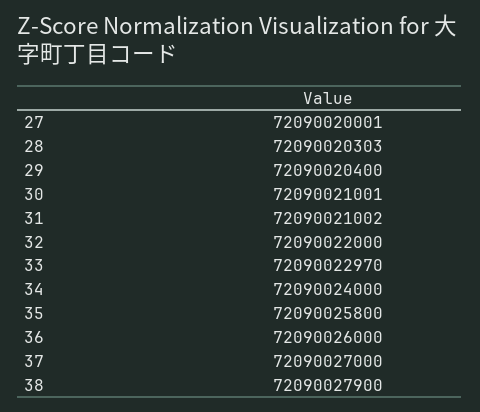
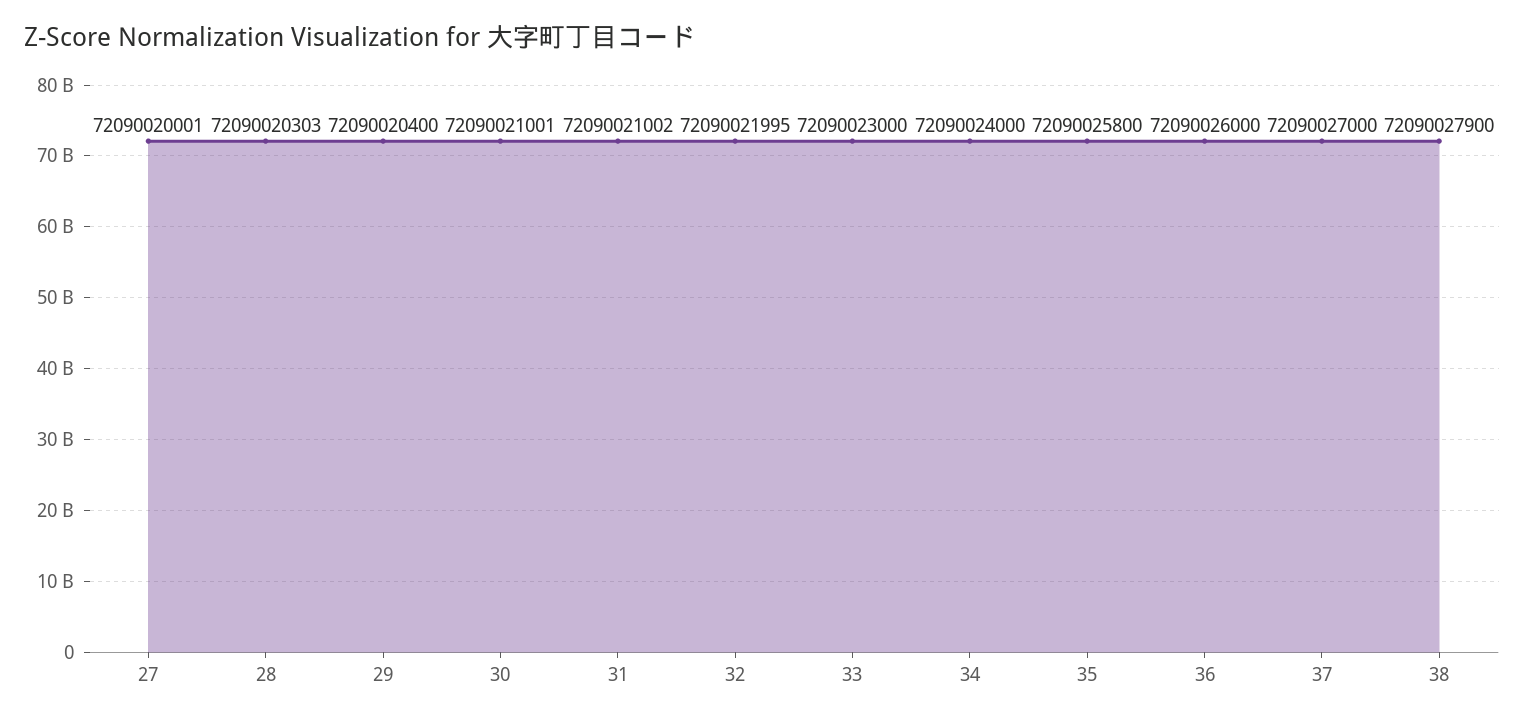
  {
    "27": 72090020001,
    "28": 72090020303,
    "29": 72090020400,
    "30": 72090021001,
    "31": 72090021002,
-   "32": 72090022000,
+   "32": 72090021995,
-   "33": 72090022970,
+   "33": 72090023000,
    "34": 72090024000,
    "35": 72090025800,
    "36": 72090026000,
    "37": 72090027000,
    "38": 72090027900
  }

